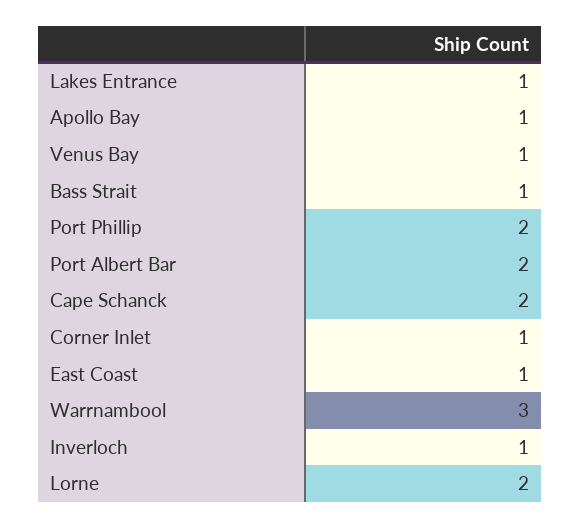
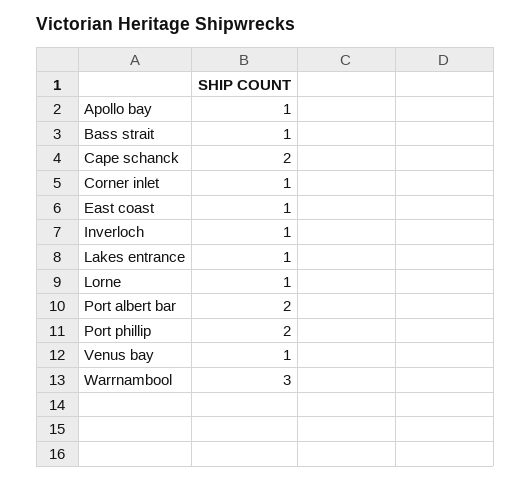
  {
    "Lakes Entrance": 1,
    "Apollo Bay": 1,
    "Venus Bay": 1,
    "Bass Strait": 1,
    "Port Phillip": 2,
    "Port Albert Bar": 2,
    "Cape Schanck": 2,
    "Corner Inlet": 1,
    "East Coast": 1,
    "Warrnambool": 3,
    "Inverloch": 1,
-   "Lorne": 2
+   "Lorne": 1
  }

